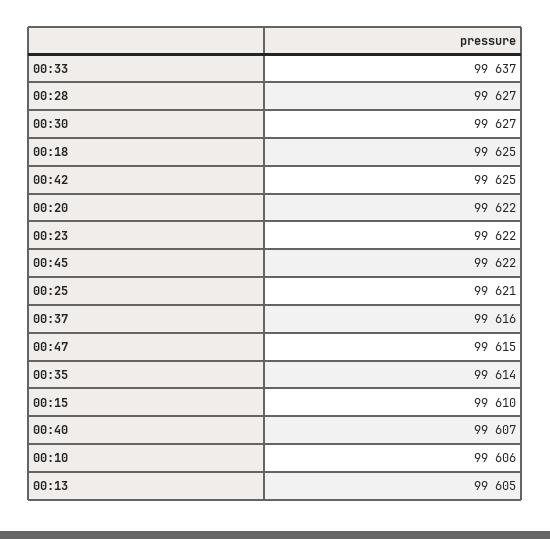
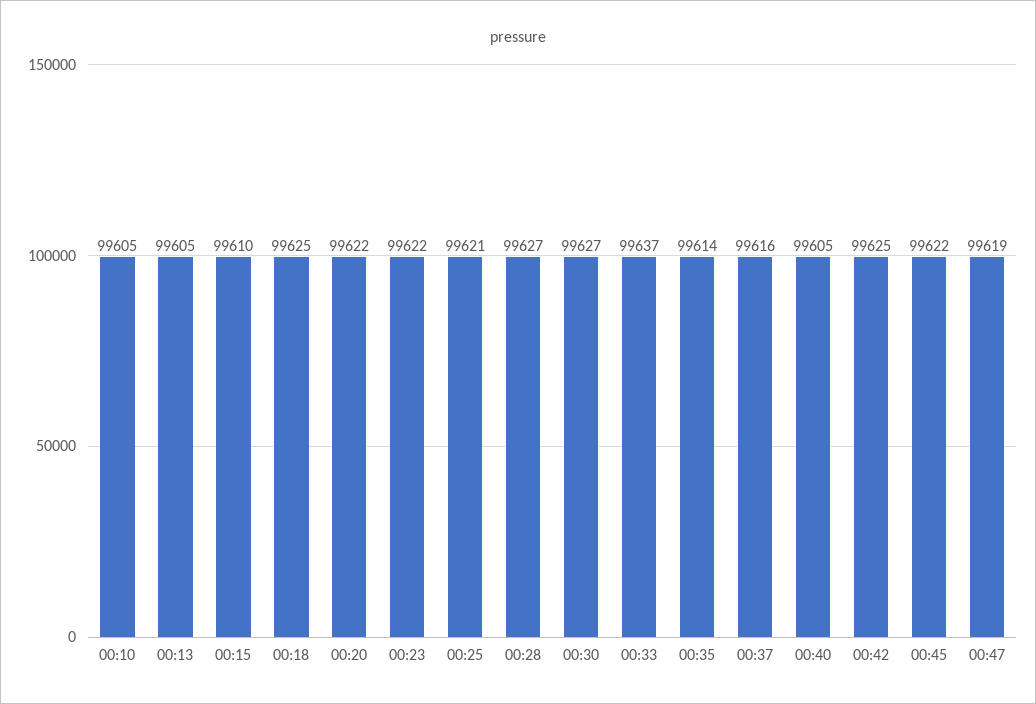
  {
    "00:33": 99637,
    "00:28": 99627,
    "00:30": 99627,
    "00:18": 99625,
    "00:42": 99625,
    "00:20": 99622,
    "00:23": 99622,
    "00:45": 99622,
    "00:25": 99621,
    "00:37": 99616,
-   "00:47": 99615,
+   "00:47": 99619,
    "00:35": 99614,
    "00:15": 99610,
-   "00:40": 99607,
+   "00:40": 99605,
-   "00:10": 99606,
+   "00:10": 99605,
    "00:13": 99605
  }

